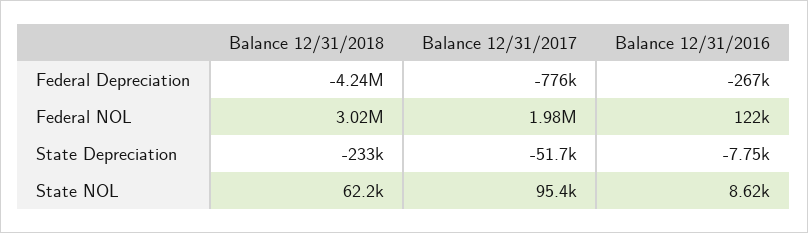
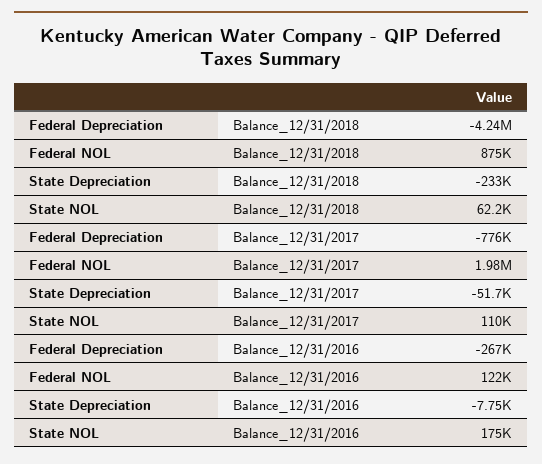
  {
    "Balance 12/31/2018": {
      "Federal Depreciation": -4240000,
-     "Federal NOL": 3020000,
+     "Federal NOL": 875000,
      "State Depreciation": -233000,
      "State NOL": 62200
    },
    "Balance 12/31/2017": {
      "Federal Depreciation": -776000,
      "Federal NOL": 1980000,
      "State Depreciation": -51700,
-     "State NOL": 95400
+     "State NOL": 110000
    },
    "Balance 12/31/2016": {
      "Federal Depreciation": -267000,
      "Federal NOL": 122000,
      "State Depreciation": -7750,
-     "State NOL": 8620
+     "State NOL": 175000
    }
  }

